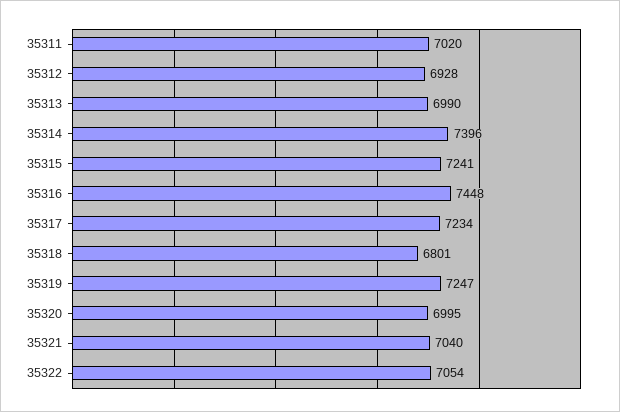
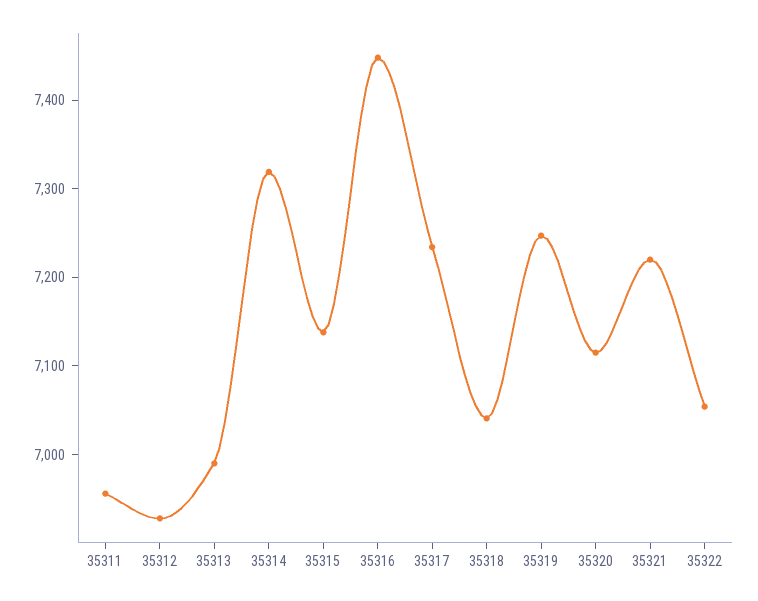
  {
-   "35311": 7020,
+   "35311": 6960,
    "35312": 6928,
    "35313": 6990,
-   "35314": 7396,
+   "35314": 7320,
-   "35315": 7241,
+   "35315": 7140,
    "35316": 7448,
    "35317": 7234,
-   "35318": 6801,
+   "35318": 7040,
    "35319": 7247,
-   "35320": 6995,
+   "35320": 7120,
-   "35321": 7040,
+   "35321": 7220,
    "35322": 7054
  }

